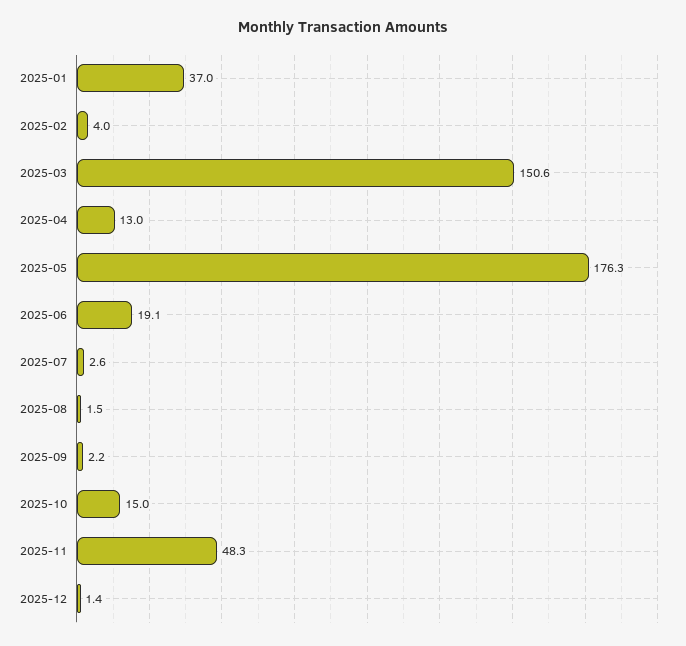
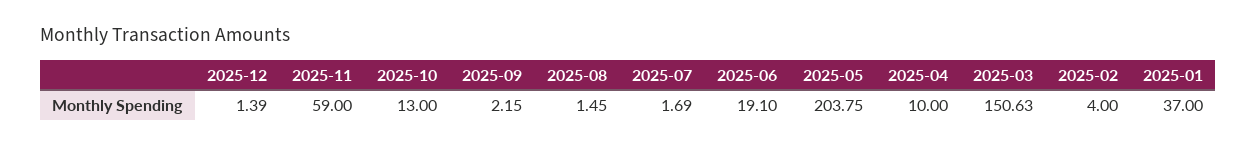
  {
    "2025-01": 37,
    "2025-02": 4,
    "2025-03": 150.63,
-   "2025-04": 13,
+   "2025-04": 10,
-   "2025-05": 176.3,
+   "2025-05": 203.75,
    "2025-06": 19.1,
-   "2025-07": 2.6,
+   "2025-07": 1.69,
    "2025-08": 1.45,
    "2025-09": 2.15,
-   "2025-10": 15,
+   "2025-10": 13,
-   "2025-11": 48.3,
+   "2025-11": 59,
    "2025-12": 1.39
  }

